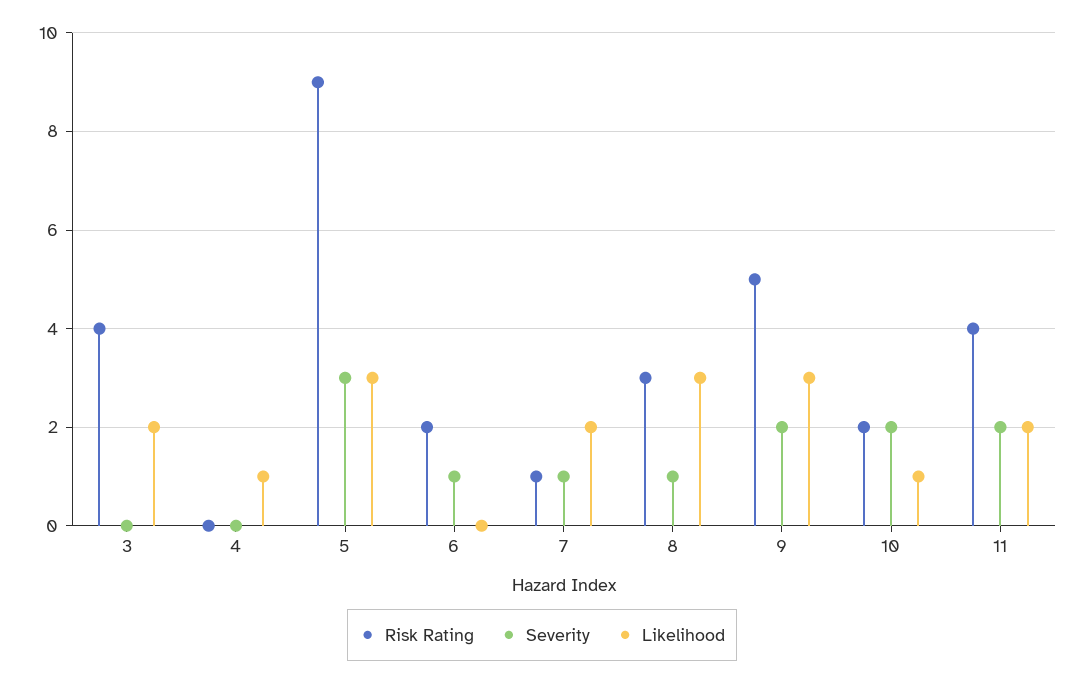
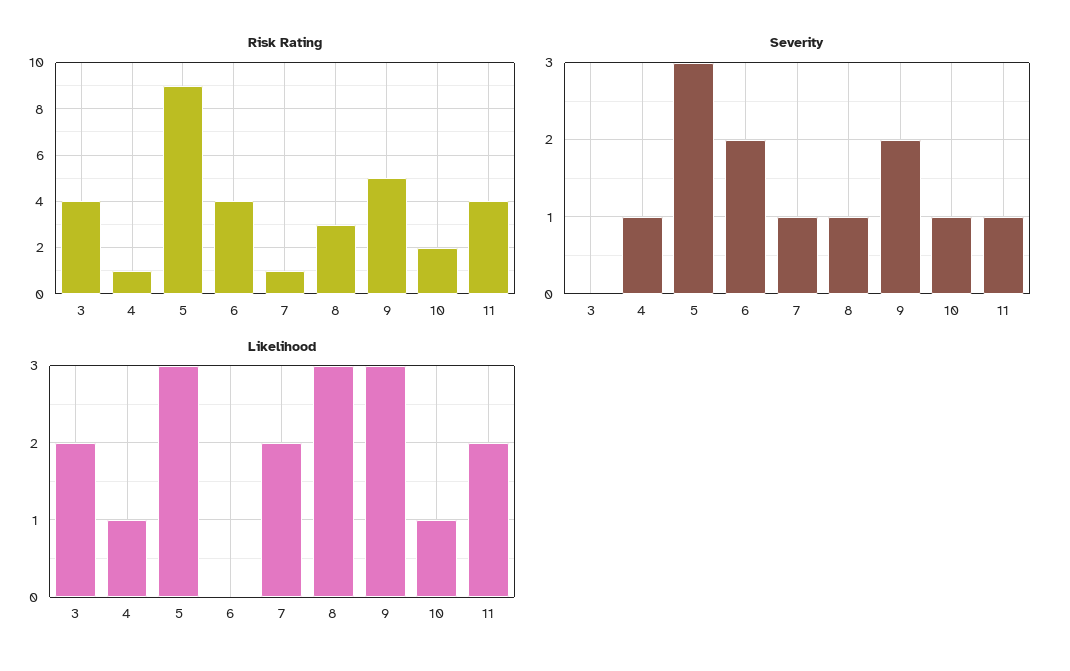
  {
    "Risk Rating": {
      "3": 4,
-     "4": 0,
+     "4": 1,
      "5": 9,
-     "6": 2,
+     "6": 4,
      "7": 1,
      "8": 3,
      "9": 5,
      "10": 2,
      "11": 4
    },
    "Severity": {
      "3": 0,
-     "4": 0,
+     "4": 1,
      "5": 3,
-     "6": 1,
+     "6": 2,
      "7": 1,
      "8": 1,
      "9": 2,
-     "10": 2,
+     "10": 1,
-     "11": 2
+     "11": 1
    },
    "Likelihood": {
      "3": 2,
      "4": 1,
      "5": 3,
      "6": 0,
      "7": 2,
      "8": 3,
      "9": 3,
      "10": 1,
      "11": 2
    }
  }

